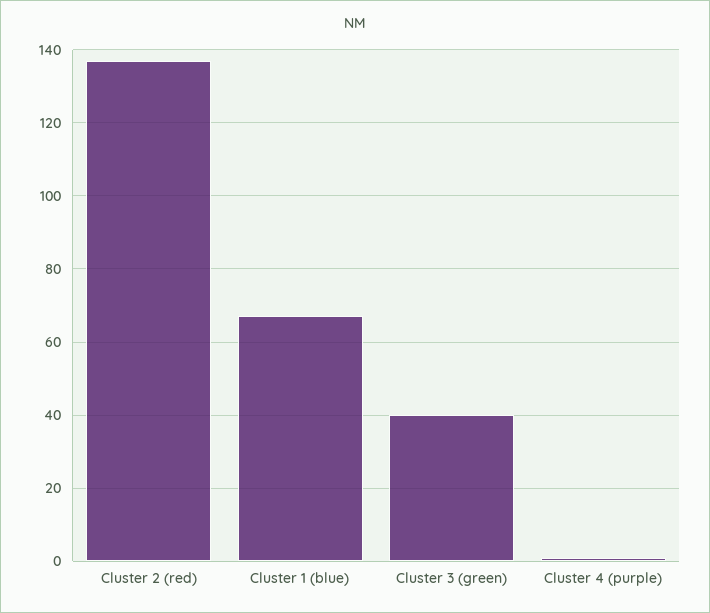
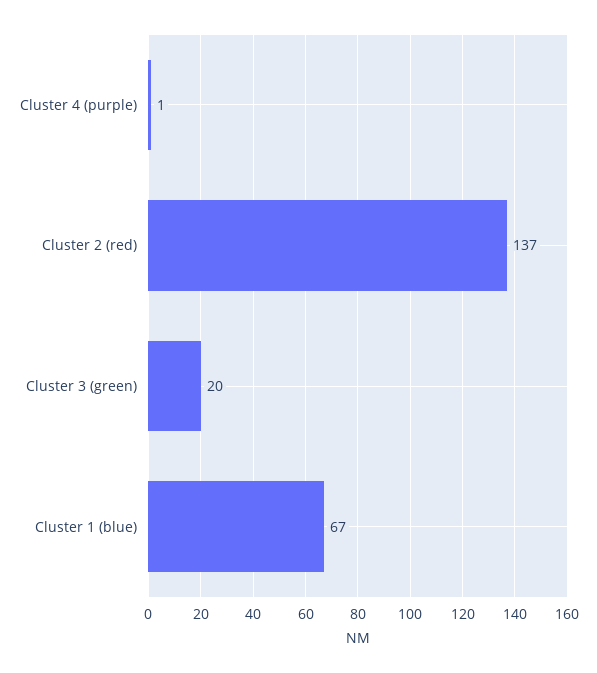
  {
    "Cluster 2 (red)": 137,
    "Cluster 1 (blue)": 67,
-   "Cluster 3 (green)": 40,
+   "Cluster 3 (green)": 20,
    "Cluster 4 (purple)": 1
  }

